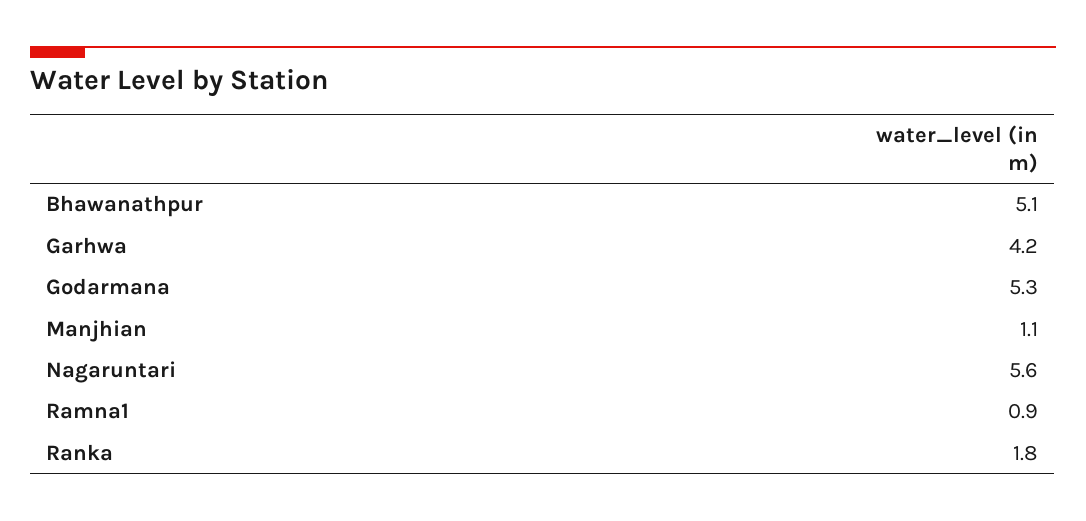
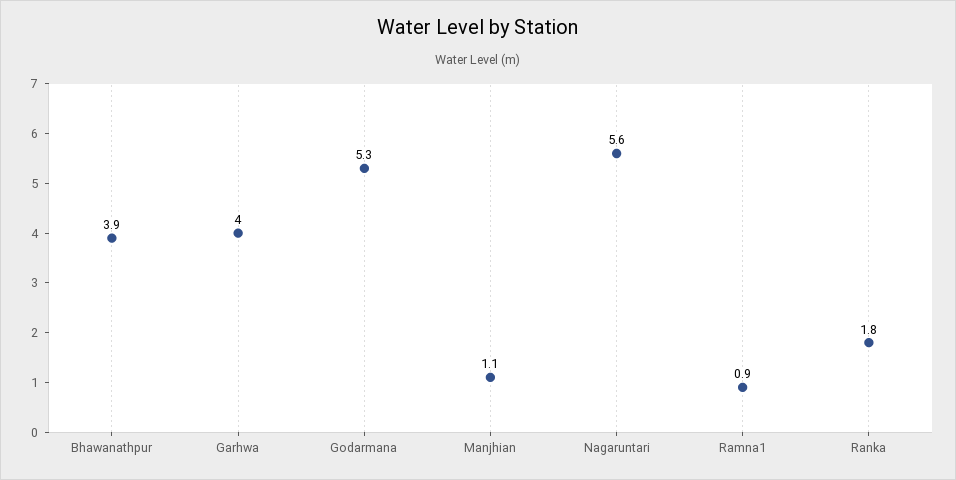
  {
-   "Bhawanathpur": 5.1,
+   "Bhawanathpur": 3.9,
-   "Garhwa": 4.2,
+   "Garhwa": 4,
    "Godarmana": 5.3,
    "Manjhian": 1.1,
    "Nagaruntari": 5.6,
    "Ramna1": 0.9,
    "Ranka": 1.8
  }

